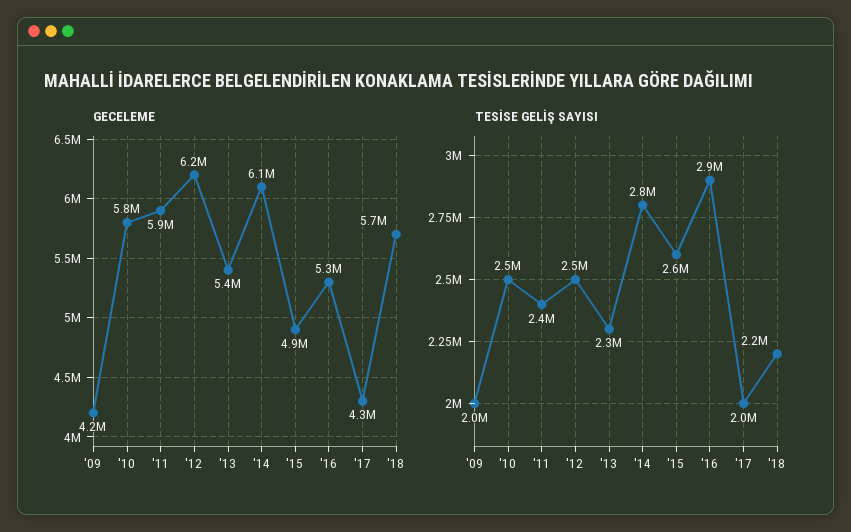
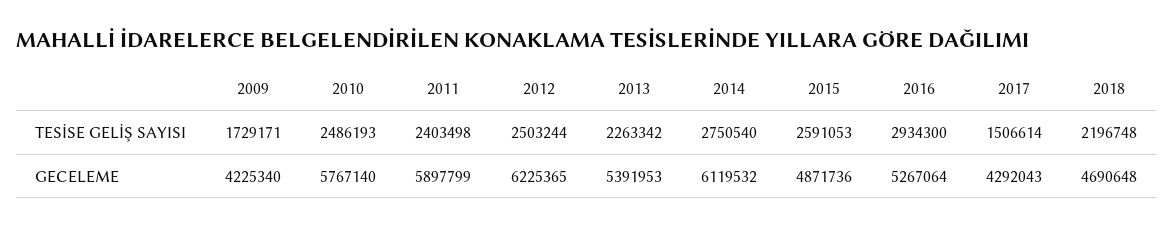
  {
    "GECELEME": {
      "'09": 4225340,
      "'10": 5767140,
      "'11": 5897799,
      "'12": 6225365,
      "'13": 5391953,
      "'14": 6119532,
      "'15": 4871736,
      "'16": 5267064,
      "'17": 4292043,
-     "'18": 5700000
+     "'18": 4690648
    },
    "TESİSE GELİŞ SAYISI": {
-     "'09": 2000000,
+     "'09": 1729171,
      "'10": 2486193,
      "'11": 2403498,
      "'12": 2503244,
      "'13": 2263342,
      "'14": 2750540,
      "'15": 2591053,
      "'16": 2934300,
-     "'17": 2000000,
+     "'17": 1506614,
      "'18": 2196748
    }
  }

